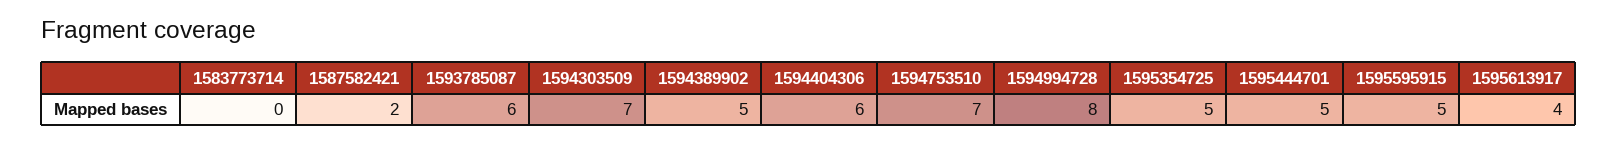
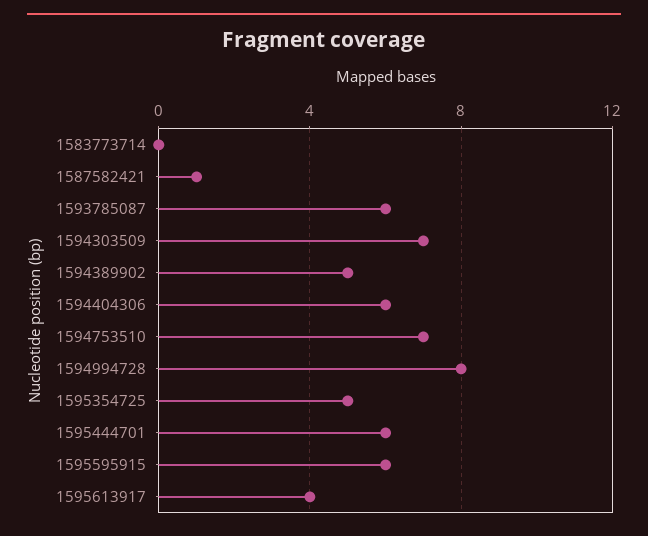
  {
    "1583773714": 0,
-   "1587582421": 2,
+   "1587582421": 1,
    "1593785087": 6,
    "1594303509": 7,
    "1594389902": 5,
    "1594404306": 6,
    "1594753510": 7,
    "1594994728": 8,
    "1595354725": 5,
-   "1595444701": 5,
+   "1595444701": 6,
-   "1595595915": 5,
+   "1595595915": 6,
    "1595613917": 4
  }

